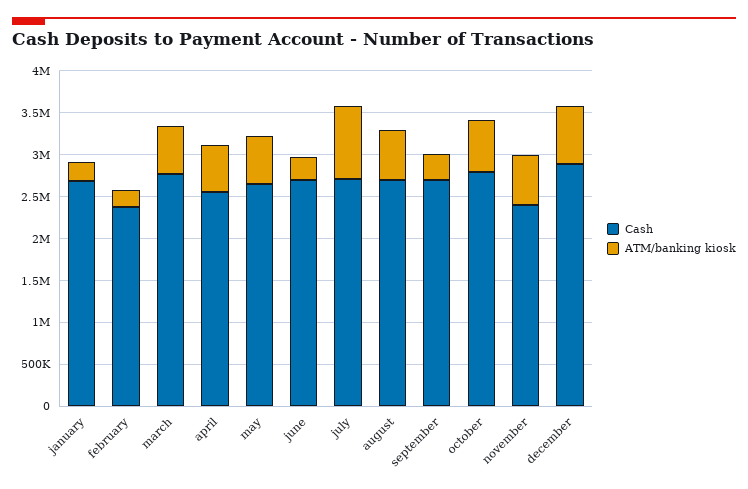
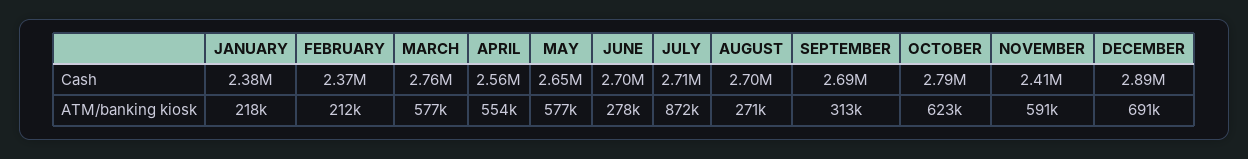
  {
    "Cash": {
-     "january": 2700000,
+     "january": 2380000,
      "february": 2370000,
      "march": 2760000,
      "april": 2560000,
      "may": 2650000,
      "june": 2700000,
      "july": 2710000,
      "august": 2700000,
      "september": 2690000,
      "october": 2790000,
      "november": 2410000,
      "december": 2890000
    },
    "ATM/banking kiosk": {
      "january": 218000,
      "february": 212000,
      "march": 577000,
      "april": 554000,
      "may": 577000,
      "june": 278000,
      "july": 872000,
-     "august": 600000,
+     "august": 271000,
      "september": 313000,
      "october": 623000,
      "november": 591000,
      "december": 691000
    }
  }

